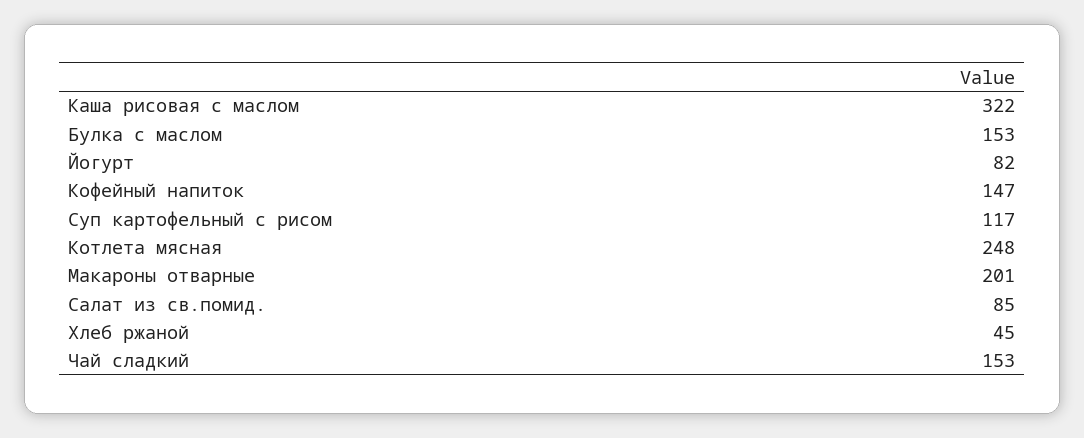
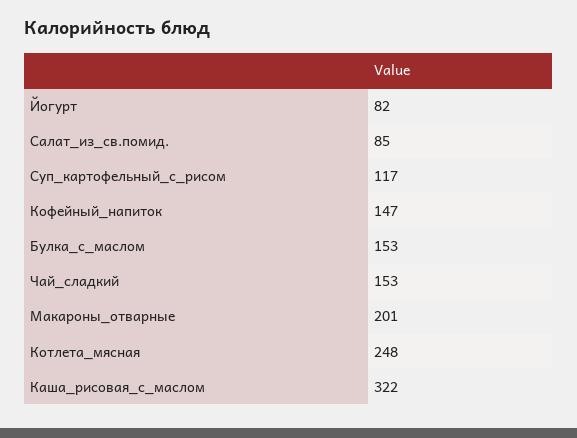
  {
    "Каша рисовая с маслом": 322,
    "Булка с маслом": 153,
    "Йогурт": 82,
    "Кофейный напиток": 147,
    "Суп картофельный с рисом": 117,
    "Котлета мясная": 248,
    "Макароны отварные": 201,
    "Салат из св.помид.": 85,
-   "Хлеб ржаной": 45,
    "Чай сладкий": 153
  }

